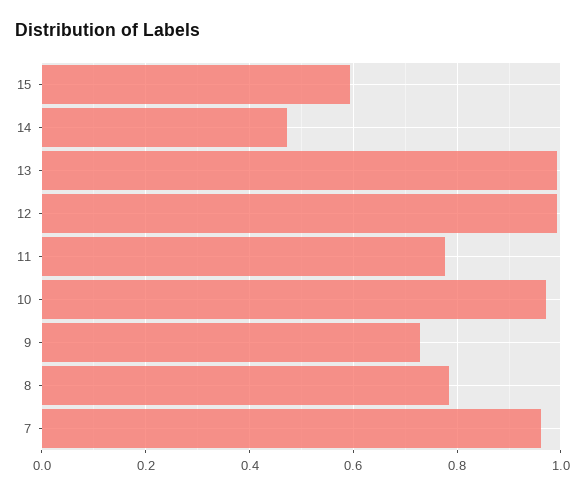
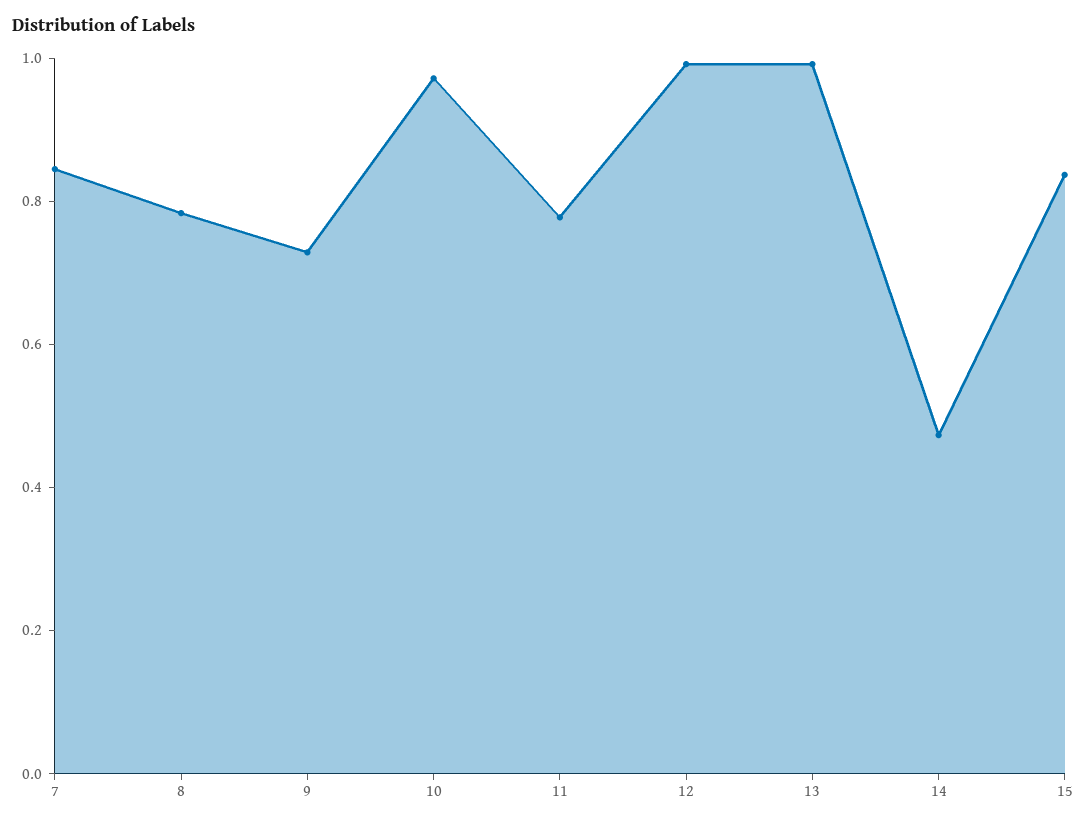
  {
-   "15": 0.6,
+   "15": 0.85,
    "14": 0.48,
    "13": 1,
    "12": 1,
    "11": 0.78,
    "10": 0.98,
    "9": 0.72,
    "8": 0.78,
-   "7": 0.96
+   "7": 0.85
  }

